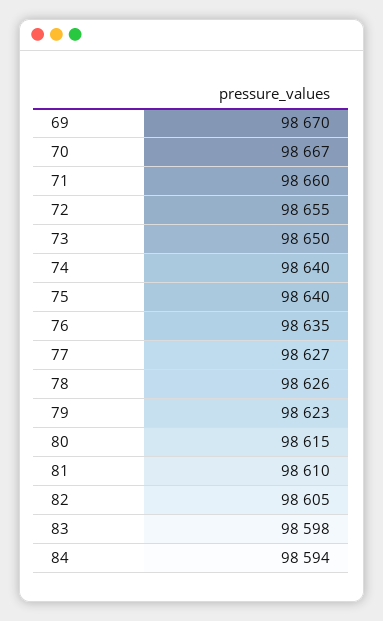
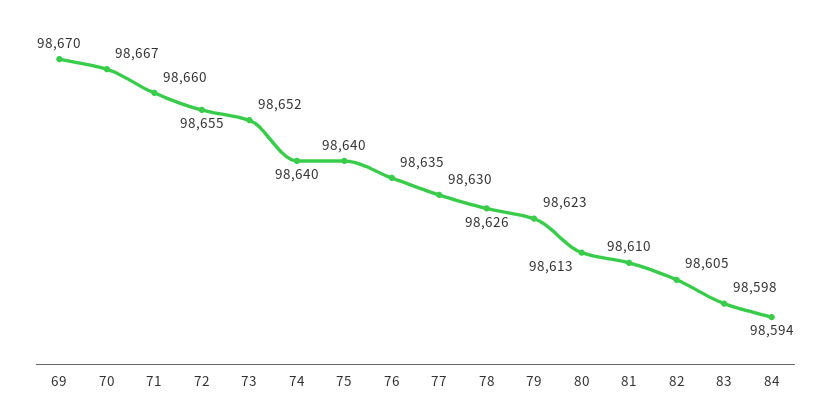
  {
    "69": 98670,
    "70": 98667,
    "71": 98660,
    "72": 98655,
-   "73": 98650,
+   "73": 98652,
    "74": 98640,
    "75": 98640,
    "76": 98635,
-   "77": 98627,
+   "77": 98630,
    "78": 98626,
    "79": 98623,
-   "80": 98615,
+   "80": 98613,
    "81": 98610,
    "82": 98605,
    "83": 98598,
    "84": 98594
  }

